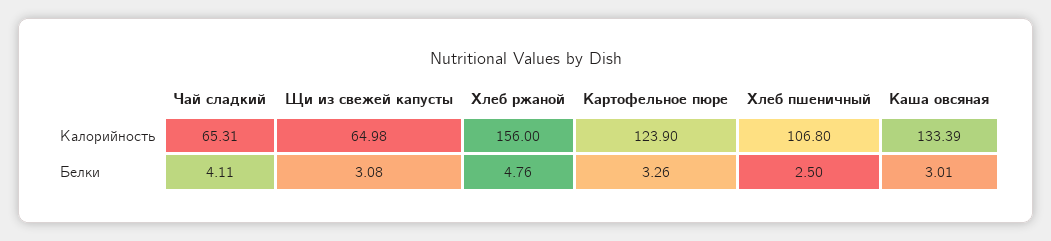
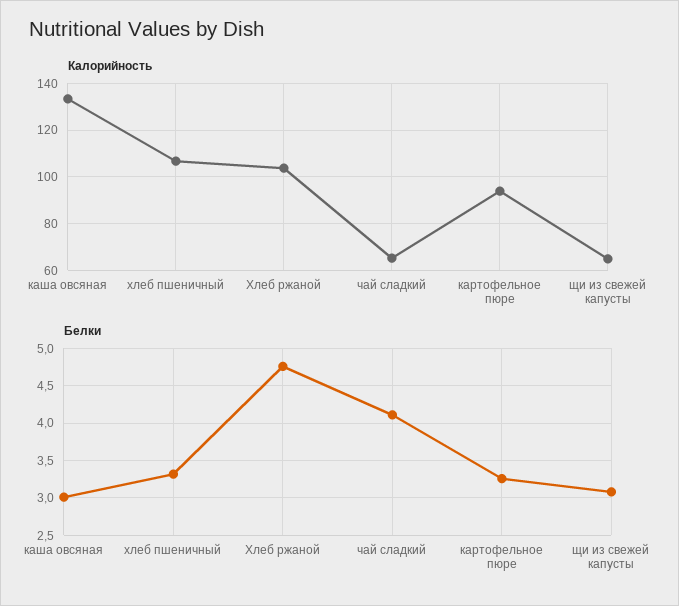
  {
    "Калорийность": {
      "Чай сладкий": 65.31,
      "Щи из свежей капусты": 64.98,
-     "Хлеб ржаной": 156,
+     "Хлеб ржаной": 105,
-     "Картофельное пюре": 123.9,
+     "Картофельное пюре": 95,
      "Хлеб пшеничный": 106.8,
      "Каша овсяная": 133.39
    },
    "Белки": {
      "Чай сладкий": 4.11,
      "Щи из свежей капусты": 3.08,
      "Хлеб ржаной": 4.76,
      "Картофельное пюре": 3.26,
-     "Хлеб пшеничный": 2.5,
+     "Хлеб пшеничный": 3.3,
      "Каша овсяная": 3.01
    }
  }

